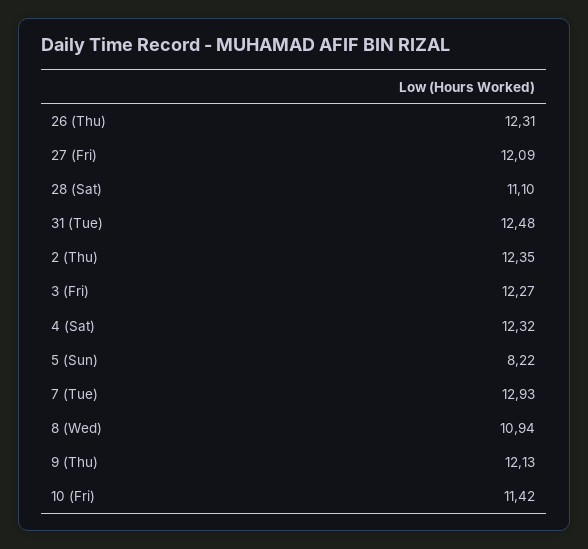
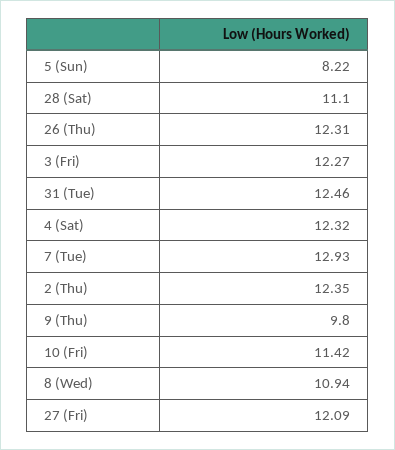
  {
    "26 (Thu)": 12.31,
    "27 (Fri)": 12.09,
    "28 (Sat)": 11.1,
-   "31 (Tue)": 12.48,
+   "31 (Tue)": 12.46,
    "2 (Thu)": 12.35,
    "3 (Fri)": 12.27,
    "4 (Sat)": 12.32,
    "5 (Sun)": 8.22,
    "7 (Tue)": 12.93,
    "8 (Wed)": 10.94,
-   "9 (Thu)": 12.13,
+   "9 (Thu)": 9.8,
    "10 (Fri)": 11.42
  }

